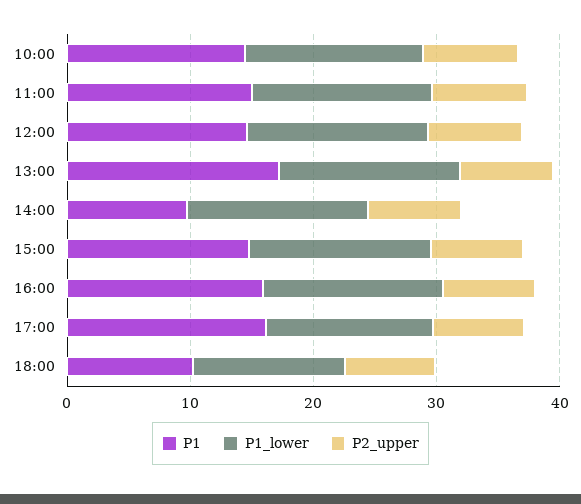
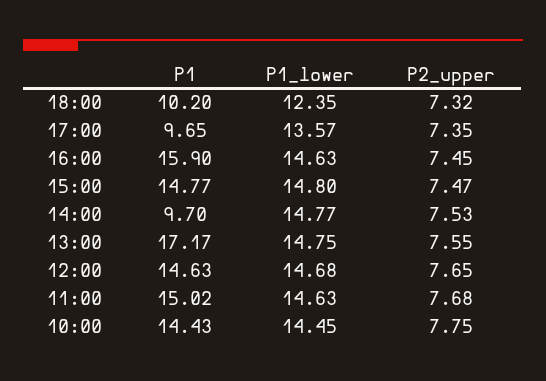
  {
    "P1": {
      "10:00": 14.43,
      "11:00": 15.02,
      "12:00": 14.63,
      "13:00": 17.17,
      "14:00": 9.7,
      "15:00": 14.77,
      "16:00": 15.9,
-     "17:00": 16,
+     "17:00": 9.65,
      "18:00": 10.2
    },
    "P1_lower": {
      "10:00": 14.45,
      "11:00": 14.63,
      "12:00": 14.68,
      "13:00": 14.75,
      "14:00": 14.77,
      "15:00": 14.8,
      "16:00": 14.63,
      "17:00": 13.57,
      "18:00": 12.35
    },
    "P2_upper": {
      "10:00": 7.75,
      "11:00": 7.68,
      "12:00": 7.65,
      "13:00": 7.55,
      "14:00": 7.53,
      "15:00": 7.47,
      "16:00": 7.45,
      "17:00": 7.35,
      "18:00": 7.32
    }
  }

